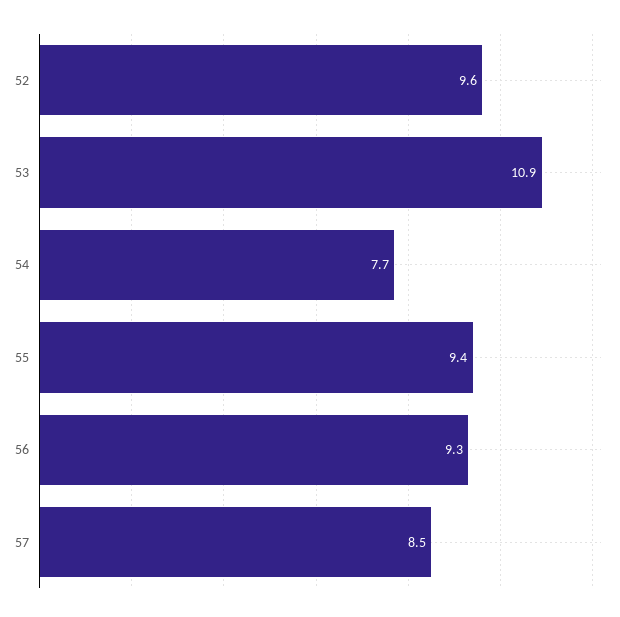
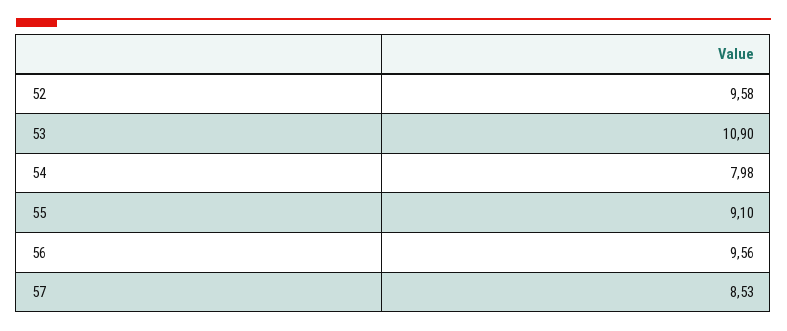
  {
    "52": 9.58,
    "53": 10.9,
-   "54": 7.7,
+   "54": 7.98,
-   "55": 9.4,
+   "55": 9.1,
-   "56": 9.3,
+   "56": 9.56,
    "57": 8.53
  }

